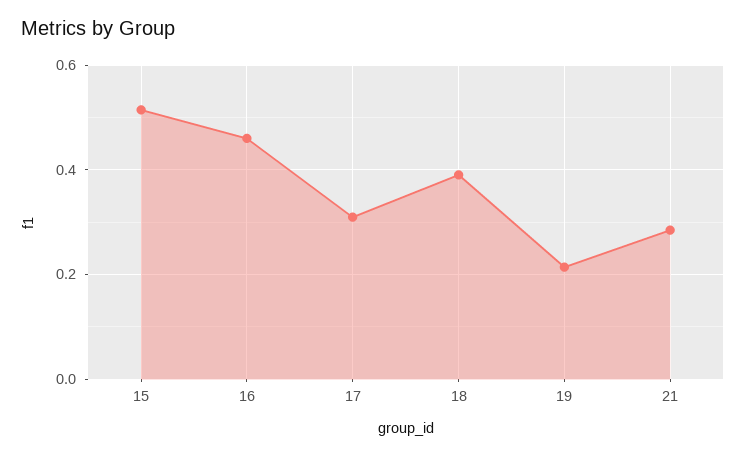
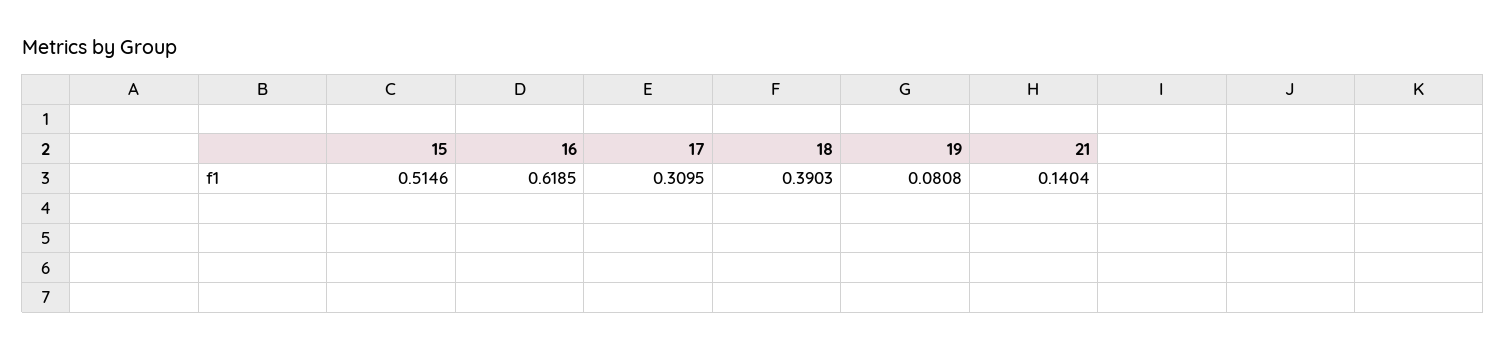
  {
    "15": 0.5146,
-   "16": 0.46,
+   "16": 0.6185,
    "17": 0.3095,
    "18": 0.3903,
-   "19": 0.22,
+   "19": 0.0808,
-   "21": 0.28
+   "21": 0.1404
  }

